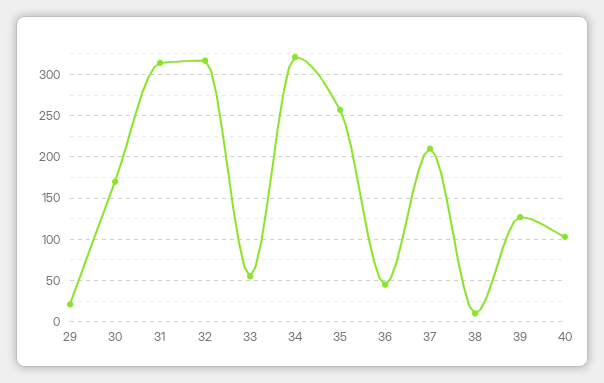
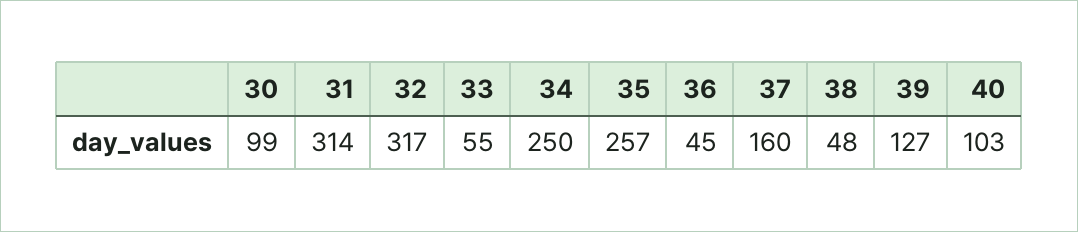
  {
-   "29": 20,
-   "30": 170,
+   "30": 99,
    "31": 314,
    "32": 317,
    "33": 55,
-   "34": 320,
+   "34": 250,
    "35": 257,
    "36": 45,
-   "37": 210,
+   "37": 160,
-   "38": 10,
+   "38": 48,
    "39": 127,
    "40": 103
  }

